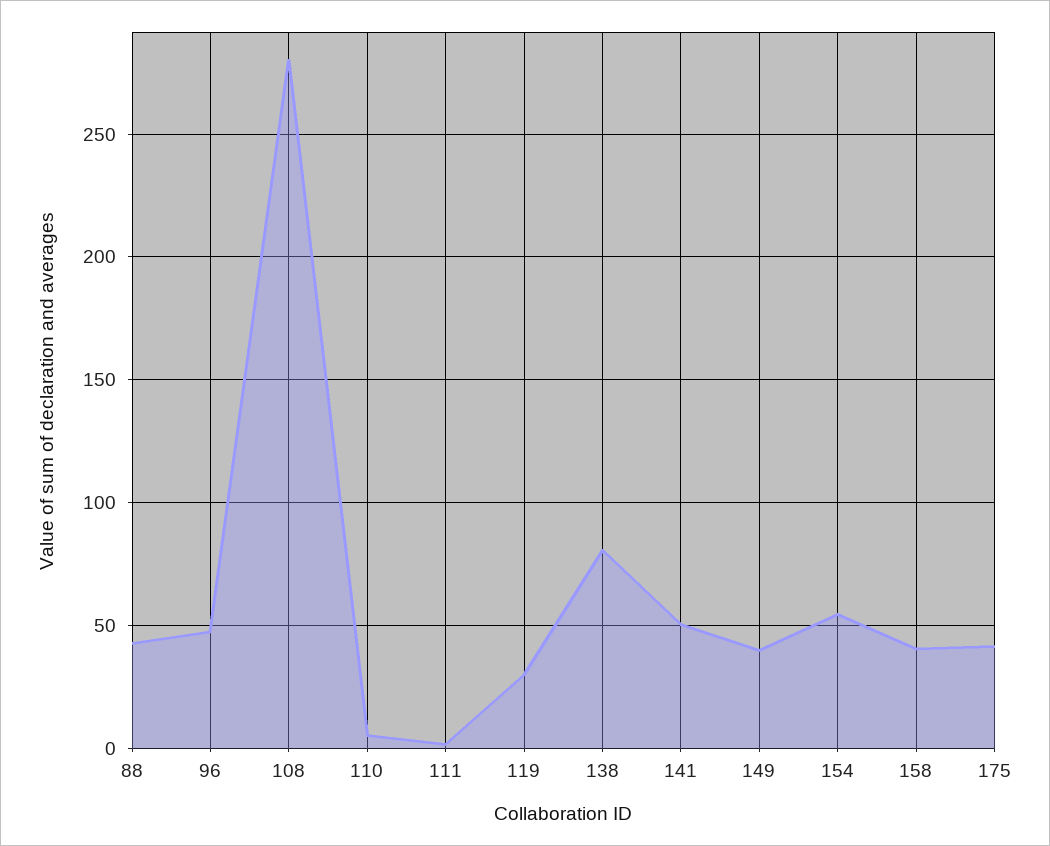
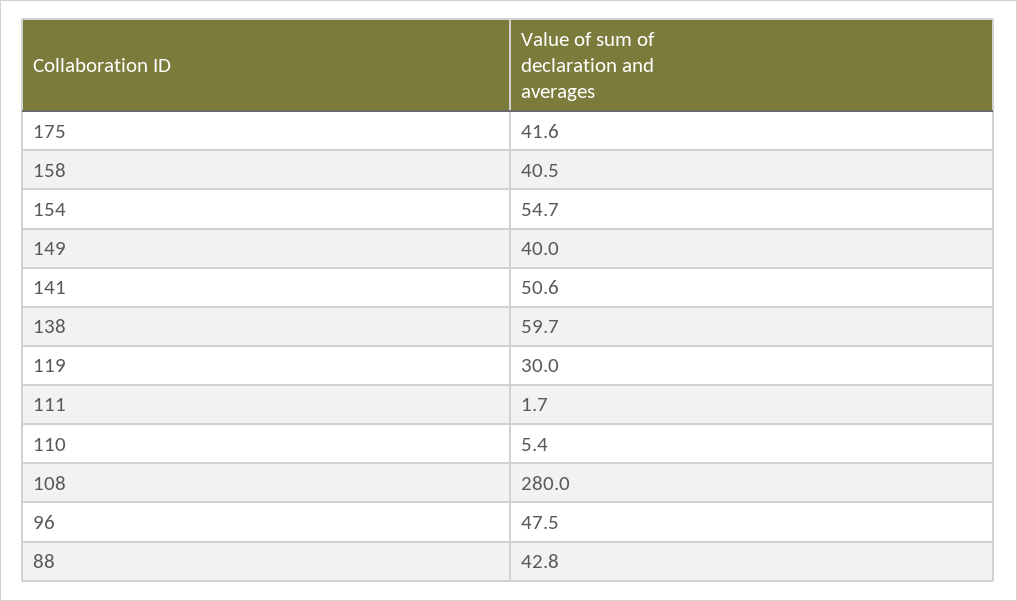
  {
    "88": 42.8,
    "96": 47.5,
    "108": 280,
    "110": 5.4,
    "111": 1.7,
    "119": 30,
-   "138": 80,
+   "138": 59.7,
    "141": 50.6,
    "149": 40,
    "154": 54.7,
    "158": 40.5,
    "175": 41.6
  }

